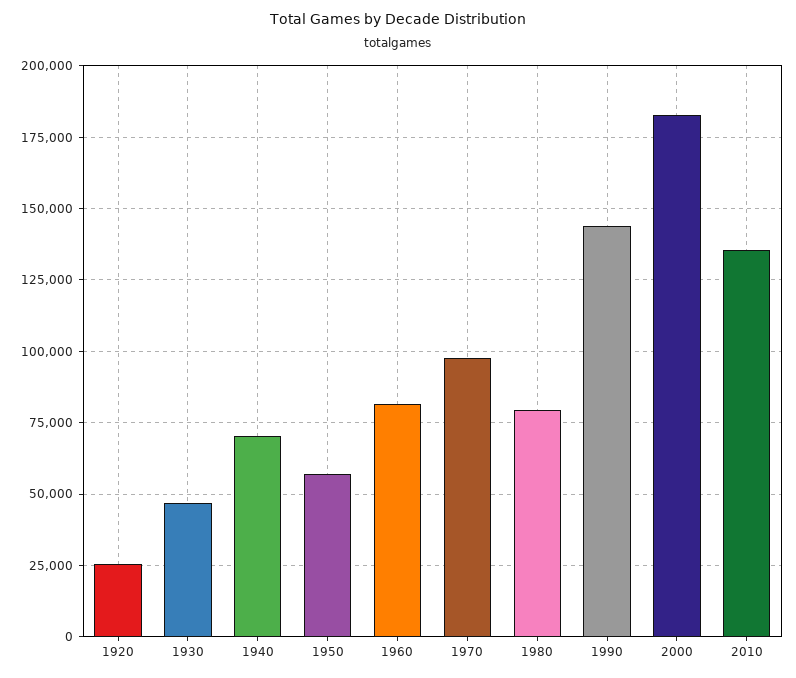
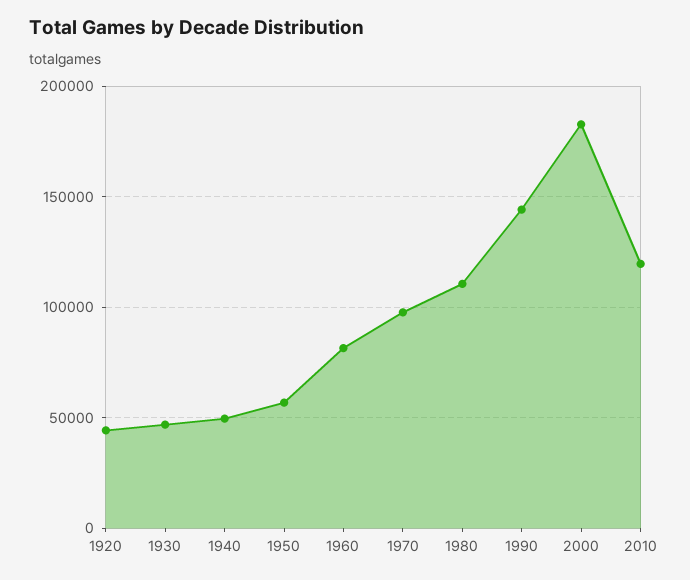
  {
-   "1920": 25000,
+   "1920": 45000,
    "1930": 47500,
-   "1940": 70000,
+   "1940": 50000,
    "1950": 57500,
    "1960": 82500,
    "1970": 97500,
-   "1980": 80000,
+   "1980": 110000,
    "1990": 145000,
    "2000": 182500,
-   "2010": 135000
+   "2010": 120000
  }

